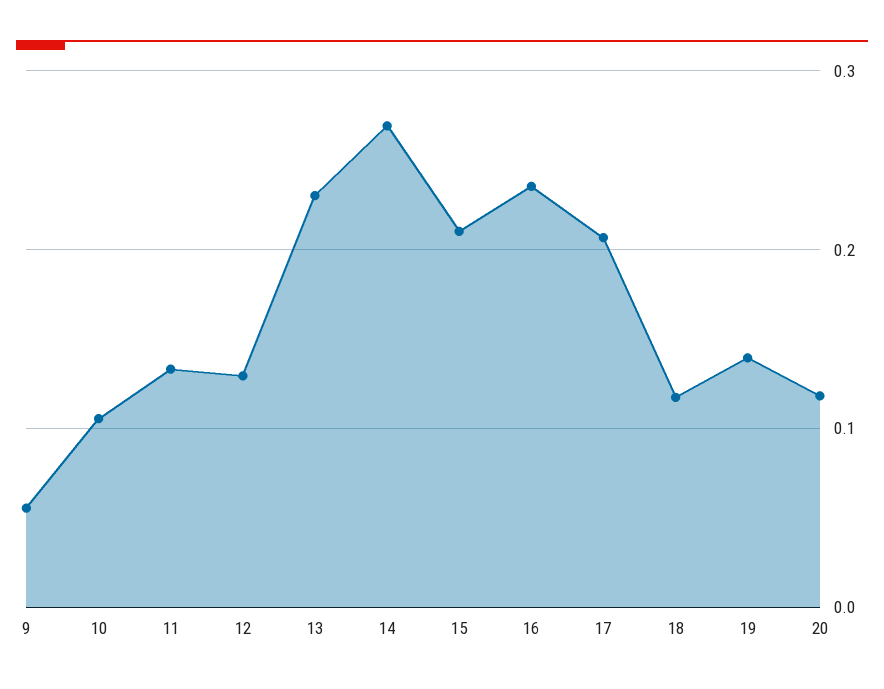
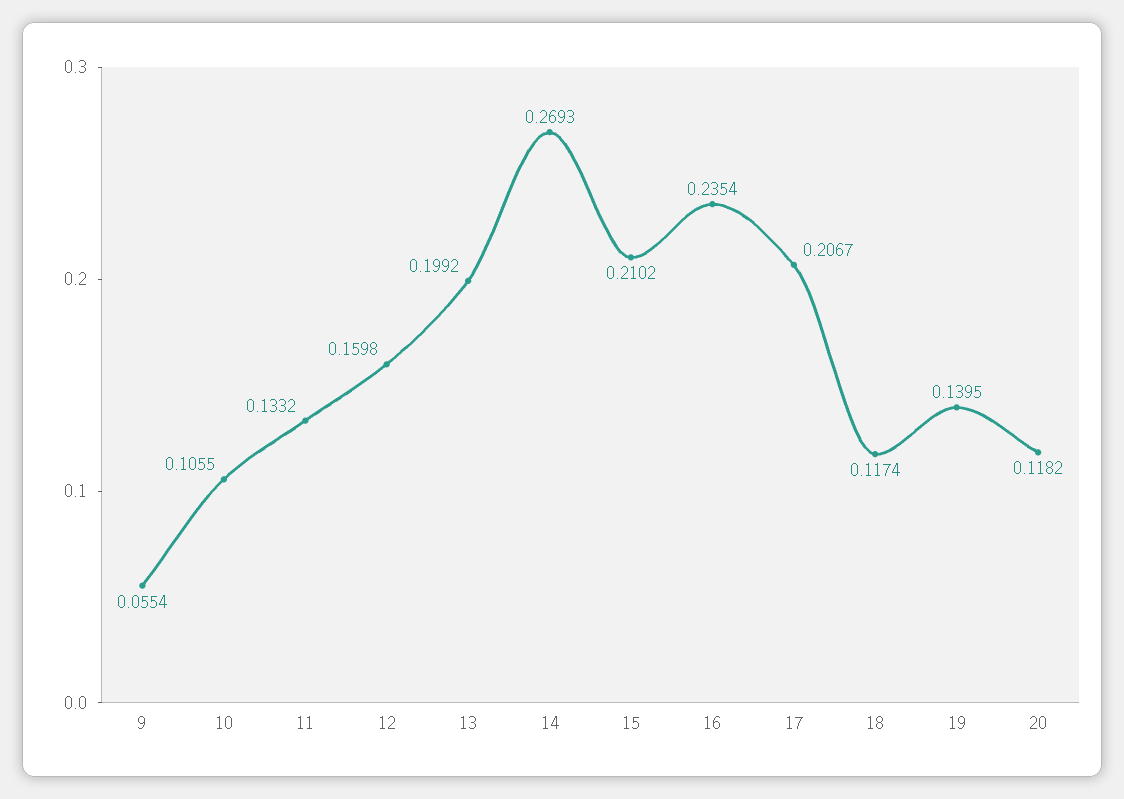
  {
    "9": 0.0554,
    "10": 0.1055,
    "11": 0.1332,
-   "12": 0.13,
+   "12": 0.1598,
-   "13": 0.23,
+   "13": 0.1992,
    "14": 0.2693,
    "15": 0.2102,
    "16": 0.2354,
    "17": 0.2067,
    "18": 0.1174,
    "19": 0.1395,
    "20": 0.1182
  }

